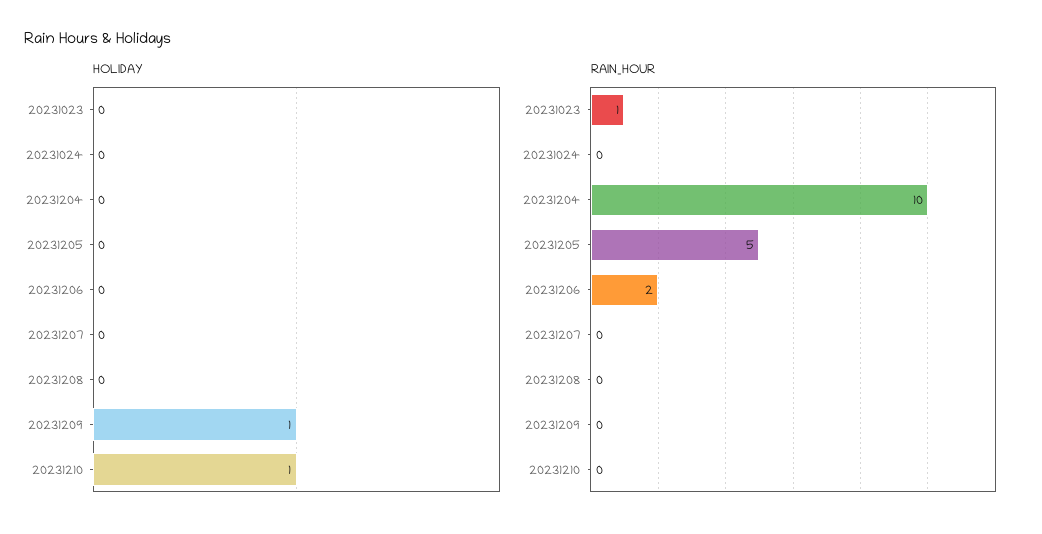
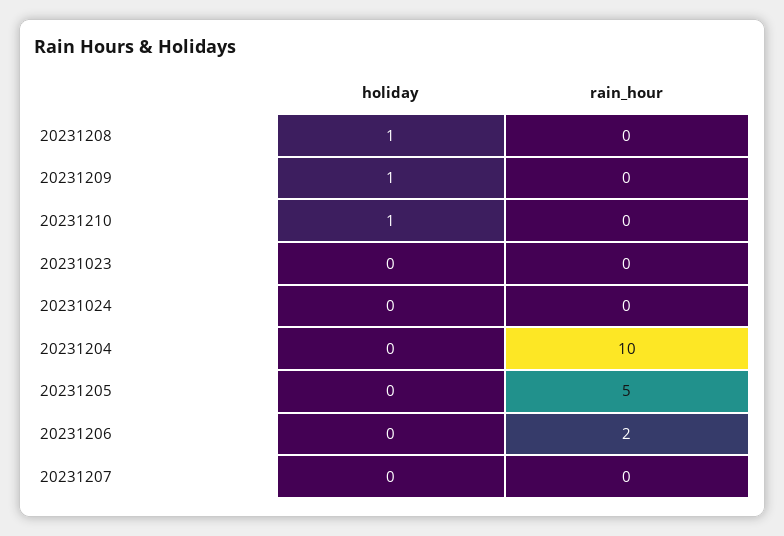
  {
    "HOLIDAY": {
      "20231023": 0,
      "20231024": 0,
      "20231204": 0,
      "20231205": 0,
      "20231206": 0,
      "20231207": 0,
-     "20231208": 0,
+     "20231208": 1,
      "20231209": 1,
      "20231210": 1
    },
    "RAIN_HOUR": {
-     "20231023": 1,
+     "20231023": 0,
      "20231024": 0,
      "20231204": 10,
      "20231205": 5,
      "20231206": 2,
      "20231207": 0,
      "20231208": 0,
      "20231209": 0,
      "20231210": 0
    }
  }

